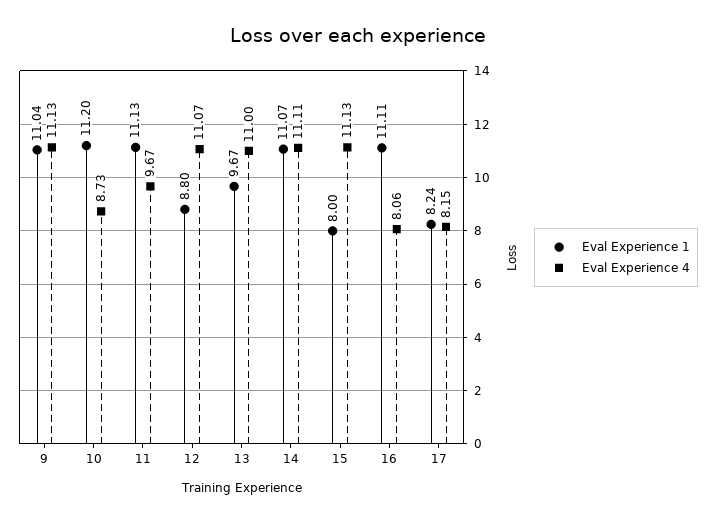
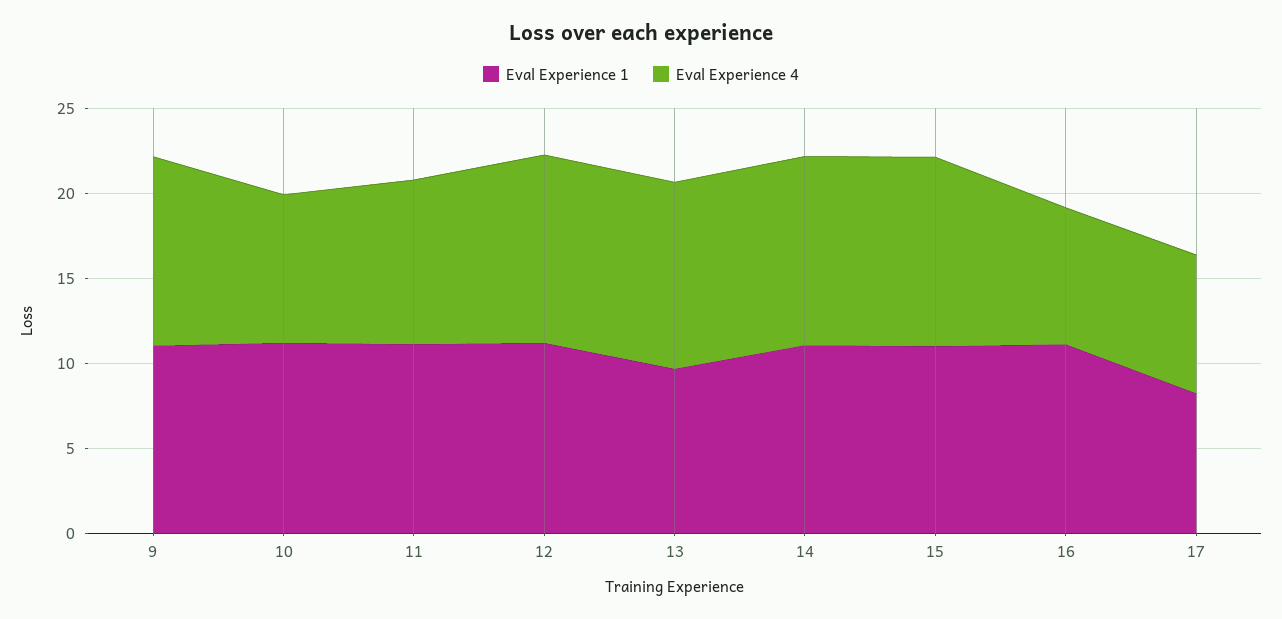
  {
    "Eval Experience 1": {
      "9": 11.04,
      "10": 11.2,
      "11": 11.13,
-     "12": 8.8,
+     "12": 11,
      "13": 9.67,
      "14": 11.07,
-     "15": 8,
+     "15": 11,
      "16": 11.11,
      "17": 8.24
    },
    "Eval Experience 4": {
      "9": 11.13,
      "10": 8.73,
      "11": 9.67,
      "12": 11.07,
      "13": 11,
      "14": 11.11,
      "15": 11.13,
      "16": 8.06,
      "17": 8.15
    }
  }

